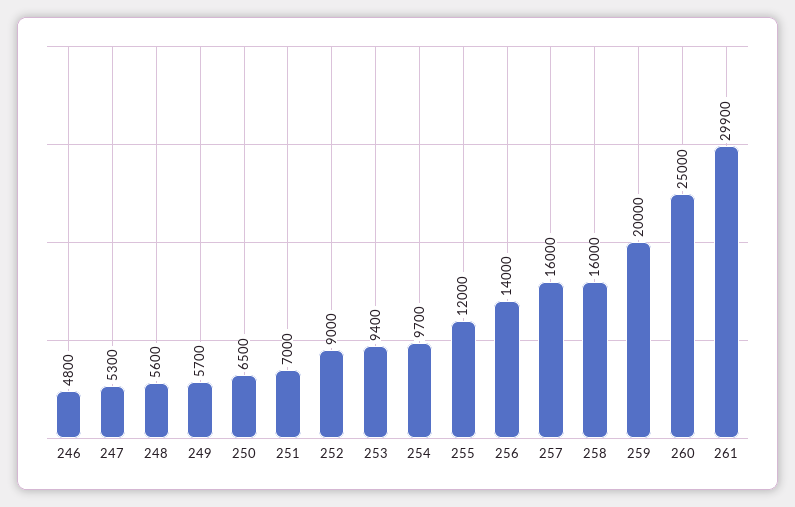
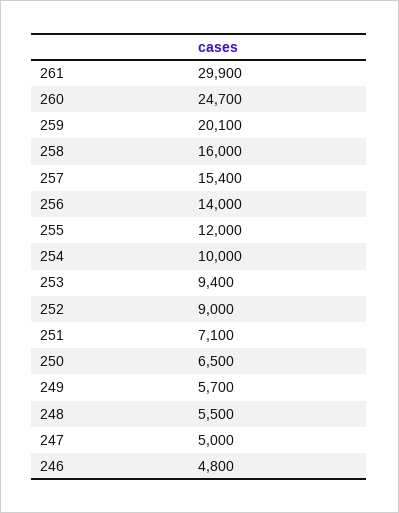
  {
    "246": 4800,
-   "247": 5300,
+   "247": 5000,
-   "248": 5600,
+   "248": 5500,
    "249": 5700,
    "250": 6500,
-   "251": 7000,
+   "251": 7100,
    "252": 9000,
    "253": 9400,
-   "254": 9700,
+   "254": 10000,
    "255": 12000,
    "256": 14000,
-   "257": 16000,
+   "257": 15400,
    "258": 16000,
-   "259": 20000,
+   "259": 20100,
-   "260": 25000,
+   "260": 24700,
    "261": 29900
  }

